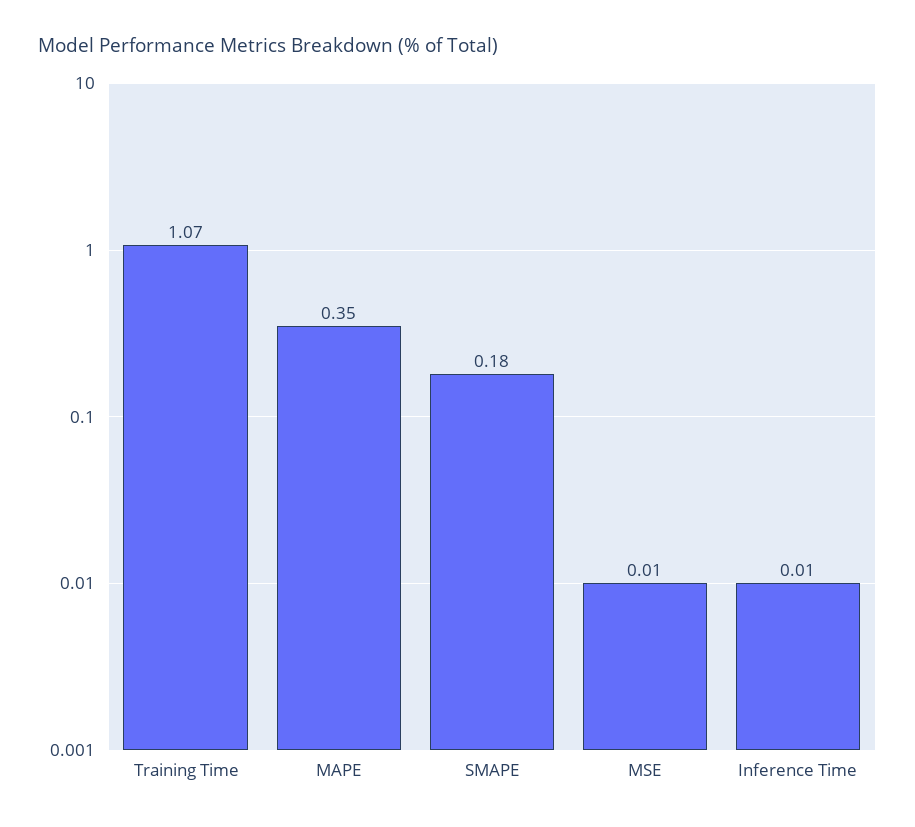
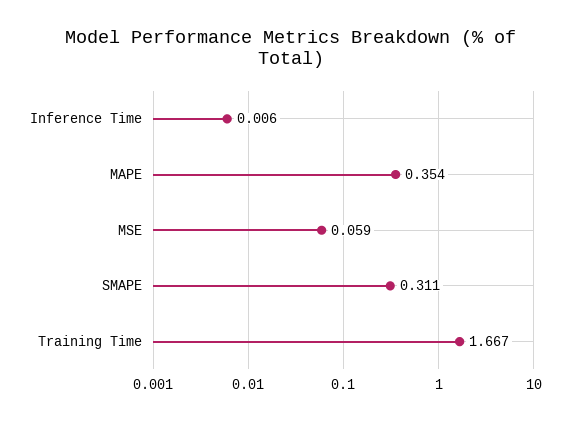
  {
-   "Training Time": 1.07,
+   "Training Time": 1.667,
    "MAPE": 0.354,
-   "SMAPE": 0.18,
+   "SMAPE": 0.311,
-   "MSE": 0.01,
+   "MSE": 0.059,
    "Inference Time": 0.006
  }

